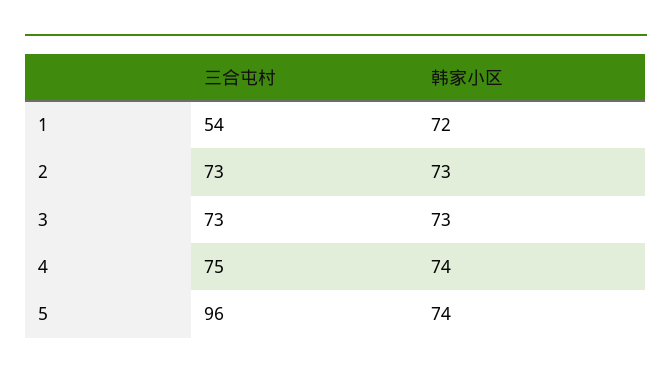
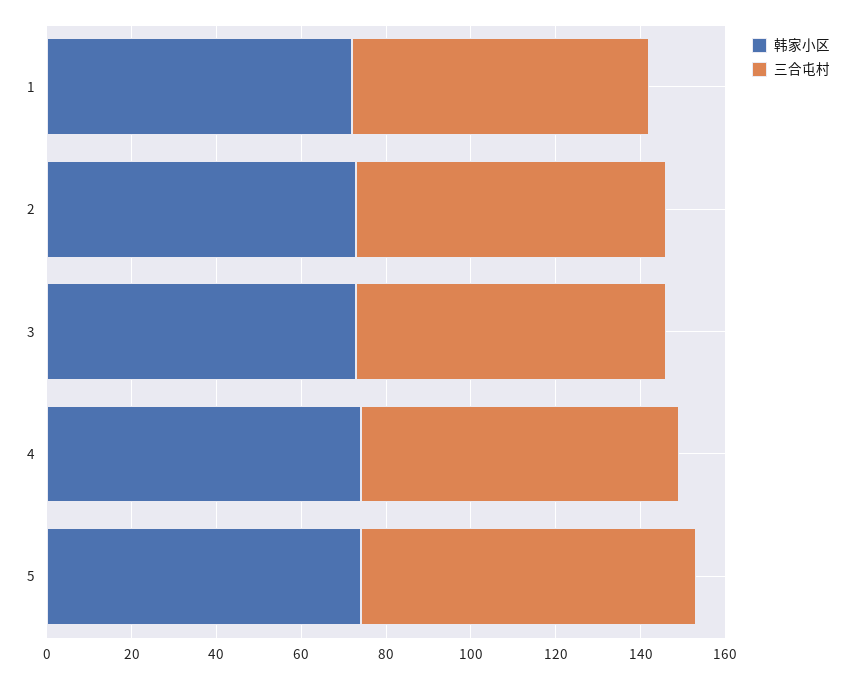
  {
    "三合屯村": {
-     "1": 54,
+     "1": 70,
      "2": 73,
      "3": 73,
      "4": 75,
-     "5": 96
+     "5": 80
    },
    "韩家小区": {
      "1": 72,
      "2": 73,
      "3": 73,
      "4": 74,
      "5": 74
    }
  }

